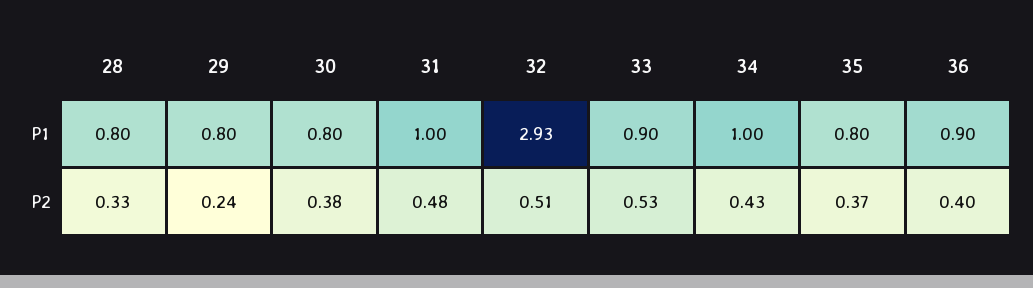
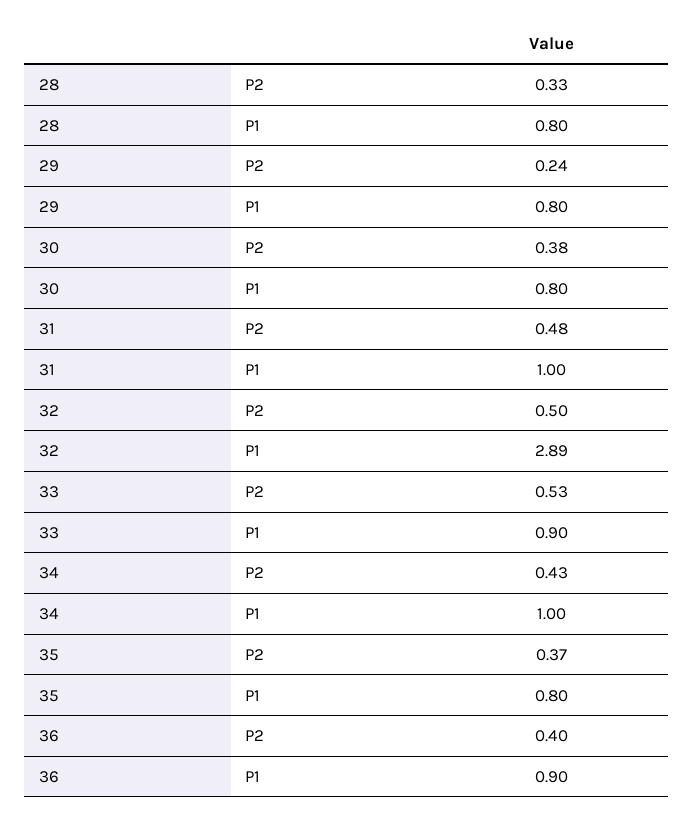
  {
    "28": {
      "P1": 0.8,
      "P2": 0.33
    },
    "29": {
      "P1": 0.8,
      "P2": 0.24
    },
    "30": {
      "P1": 0.8,
      "P2": 0.38
    },
    "31": {
      "P1": 1,
      "P2": 0.48
    },
    "32": {
-     "P1": 2.93,
+     "P1": 2.89,
-     "P2": 0.51
+     "P2": 0.5
    },
    "33": {
      "P1": 0.9,
      "P2": 0.53
    },
    "34": {
      "P1": 1,
      "P2": 0.43
    },
    "35": {
      "P1": 0.8,
      "P2": 0.37
    },
    "36": {
      "P1": 0.9,
      "P2": 0.4
    }
  }

